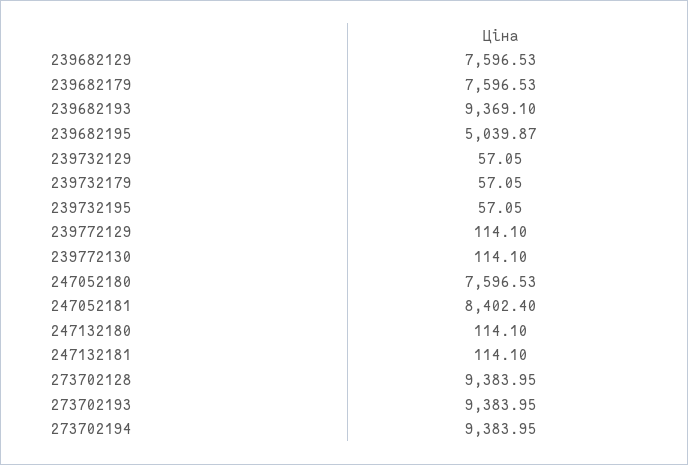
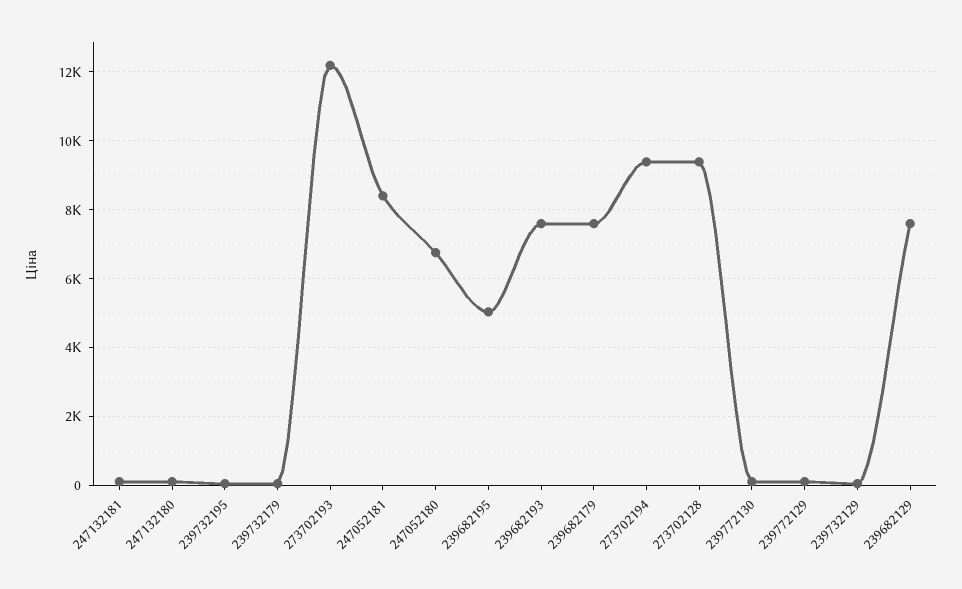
  {
    "239682129": 7596.53,
    "239682179": 7596.53,
-   "239682193": 9369.1,
+   "239682193": 7600,
    "239682195": 5039.87,
    "239732129": 57.05,
    "239732179": 57.05,
    "239732195": 57.05,
    "239772129": 114.1,
    "239772130": 114.1,
-   "247052180": 7596.53,
+   "247052180": 6800,
    "247052181": 8402.4,
    "247132180": 114.1,
    "247132181": 114.1,
    "273702128": 9383.95,
-   "273702193": 9383.95,
+   "273702193": 12200,
    "273702194": 9383.95
  }

